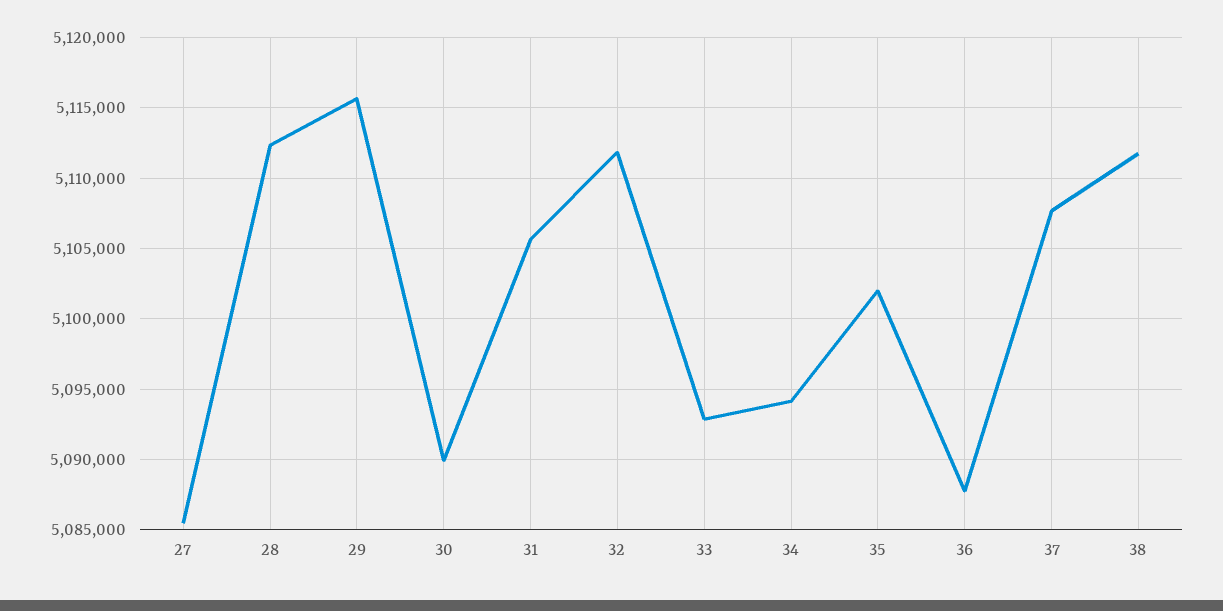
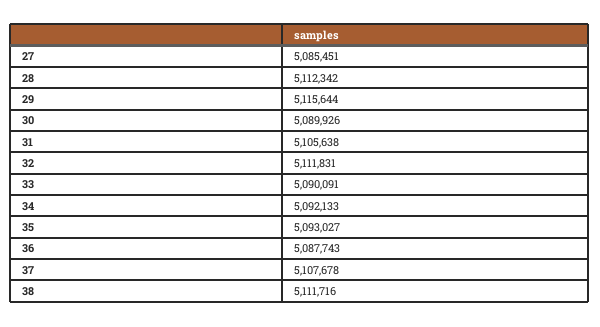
  {
    "27": 5085451,
    "28": 5112342,
    "29": 5115644,
    "30": 5089926,
    "31": 5105638,
    "32": 5111831,
-   "33": 5093000,
+   "33": 5090091,
-   "34": 5094000,
+   "34": 5092133,
-   "35": 5102000,
+   "35": 5093027,
    "36": 5087743,
    "37": 5107678,
    "38": 5111716
  }

